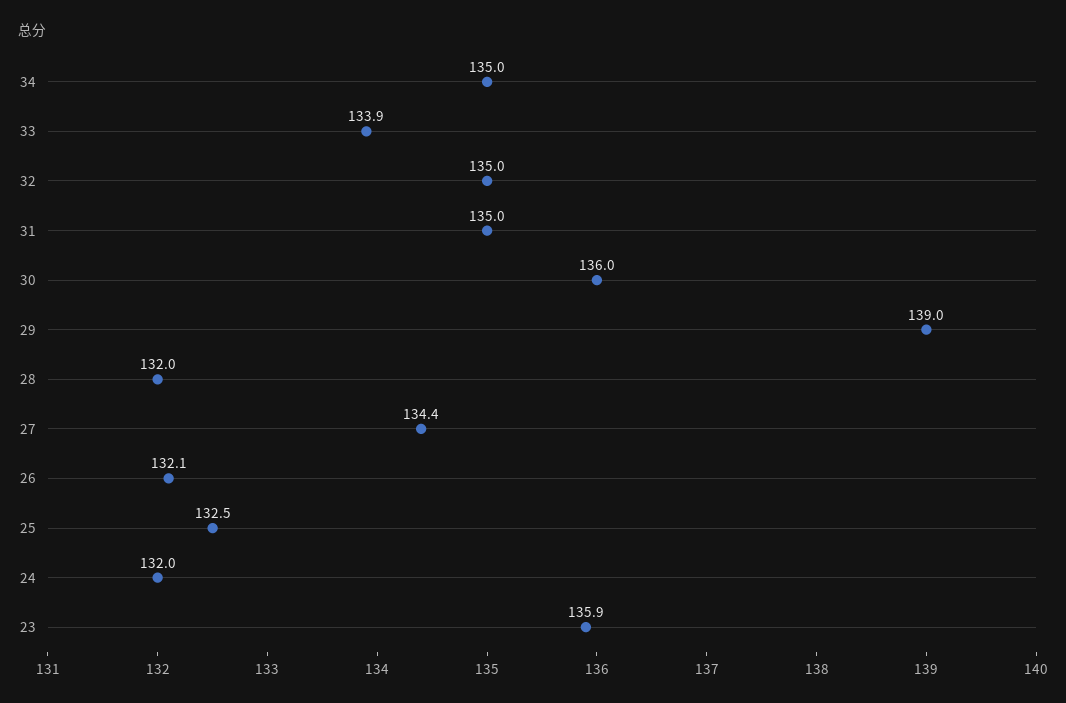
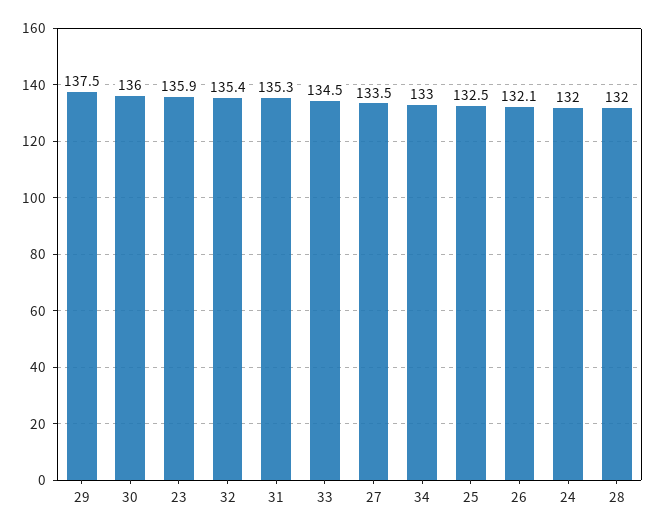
  {
-   "34": 135,
+   "34": 133,
-   "33": 133.9,
+   "33": 134.5,
-   "32": 135,
+   "32": 135.4,
-   "31": 135,
+   "31": 135.3,
    "30": 136,
-   "29": 139,
+   "29": 137.5,
    "28": 132,
-   "27": 134.4,
+   "27": 133.5,
    "26": 132.1,
    "25": 132.5,
    "24": 132,
    "23": 135.9
  }

